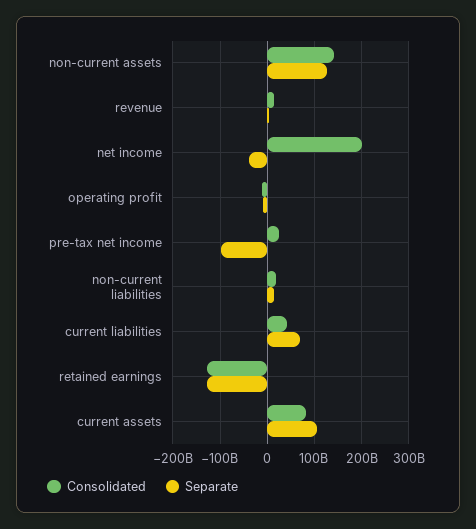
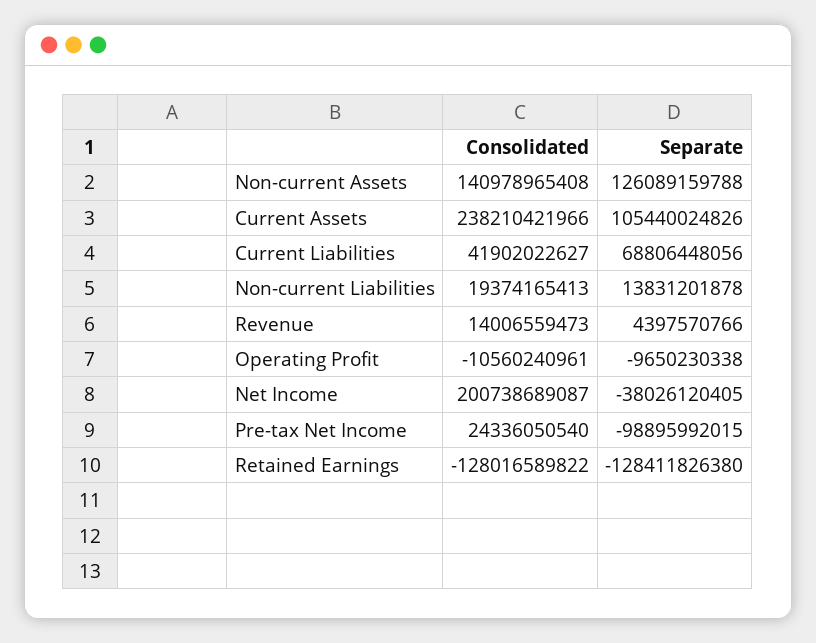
  {
    "Consolidated": {
      "non-current assets": 140978965408,
      "revenue": 14006559473,
      "net income": 200738689087,
      "operating profit": -10560240961,
      "pre-tax net income": 24336050540,
      "non-current liabilities": 19374165413,
      "current liabilities": 41902022627,
      "retained earnings": -128016589822,
-     "current assets": 80000000000
+     "current assets": 238210421966
    },
    "Separate": {
      "non-current assets": 126089159788,
      "revenue": 4397570766,
      "net income": -38026120405,
      "operating profit": -9650230338,
      "pre-tax net income": -98895992015,
      "non-current liabilities": 13831201878,
      "current liabilities": 68806448056,
      "retained earnings": -128411826380,
      "current assets": 105440024826
    }
  }

